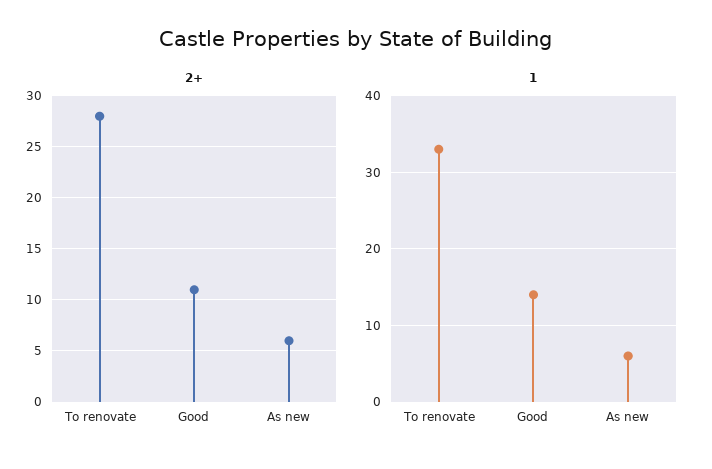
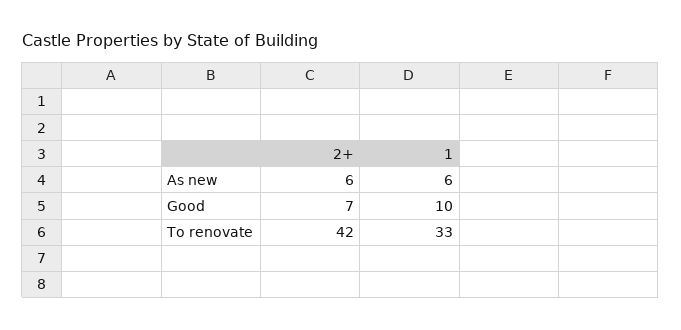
  {
    "2+": {
-     "To renovate": 28,
+     "To renovate": 42,
-     "Good": 11,
+     "Good": 7,
      "As new": 6
    },
    "1": {
      "To renovate": 33,
-     "Good": 14,
+     "Good": 10,
      "As new": 6
    }
  }

